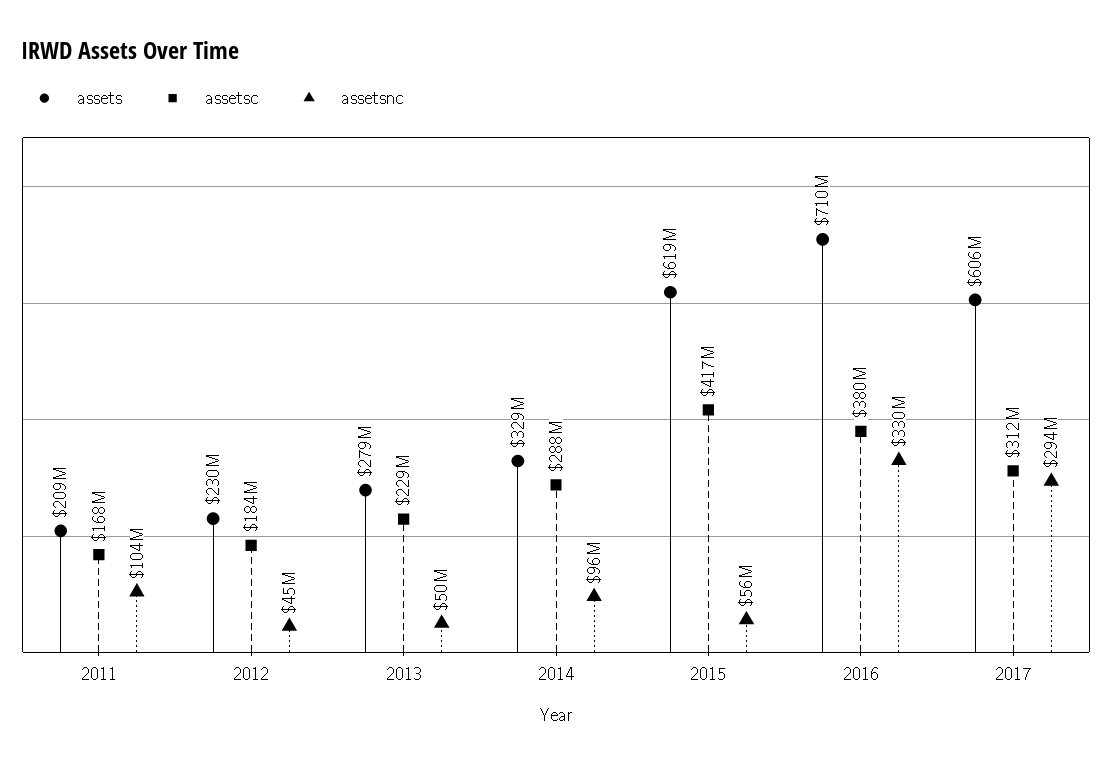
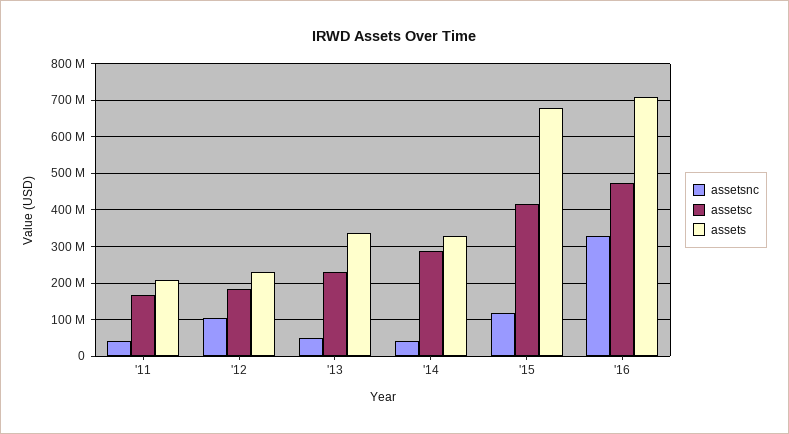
  {
    "assets": {
      "2011": 209000000,
      "2012": 230000000,
-     "2013": 279000000,
+     "2013": 340000000,
      "2014": 329000000,
-     "2015": 619000000,
+     "2015": 680000000,
-     "2016": 710000000,
+     "2016": 710000000
-     "2017": 606000000
    },
    "assetsc": {
      "2011": 168000000,
      "2012": 184000000,
      "2013": 229000000,
      "2014": 288000000,
      "2015": 417000000,
-     "2016": 380000000,
+     "2016": 480000000
-     "2017": 312000000
    },
    "assetsnc": {
-     "2011": 104000000,
+     "2011": 40000000,
-     "2012": 45000000,
+     "2012": 100000000,
      "2013": 50000000,
-     "2014": 96000000,
+     "2014": 40000000,
-     "2015": 56000000,
+     "2015": 120000000,
-     "2016": 330000000,
+     "2016": 330000000
-     "2017": 294000000
    }
  }

